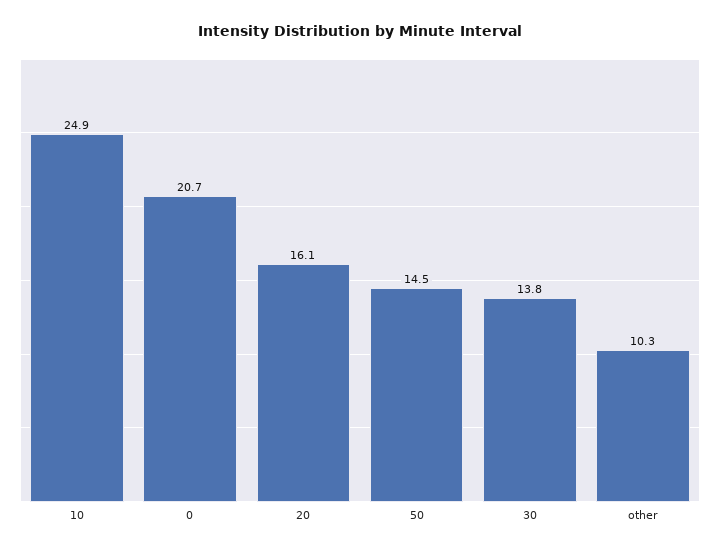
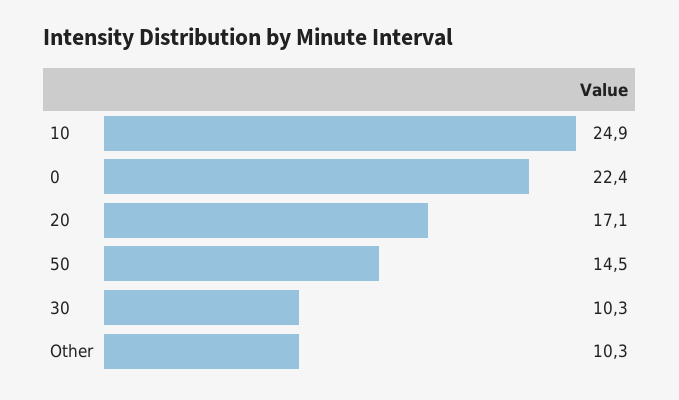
  {
    "10": 24.9,
-   "0": 20.7,
+   "0": 22.4,
-   "20": 16.1,
+   "20": 17.1,
    "50": 14.5,
-   "30": 13.8,
+   "30": 10.3,
    "other": 10.3
  }

